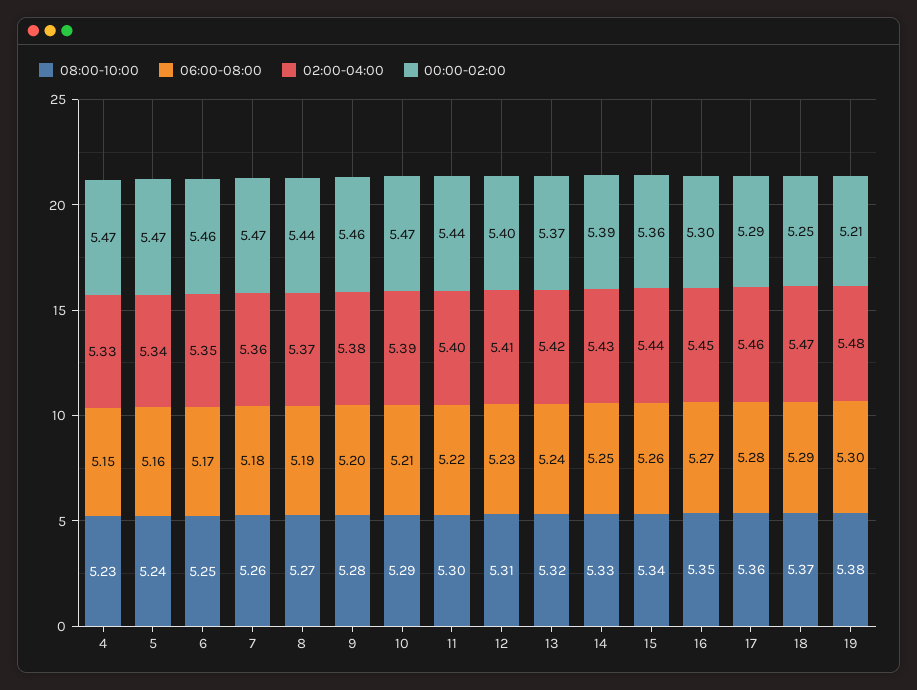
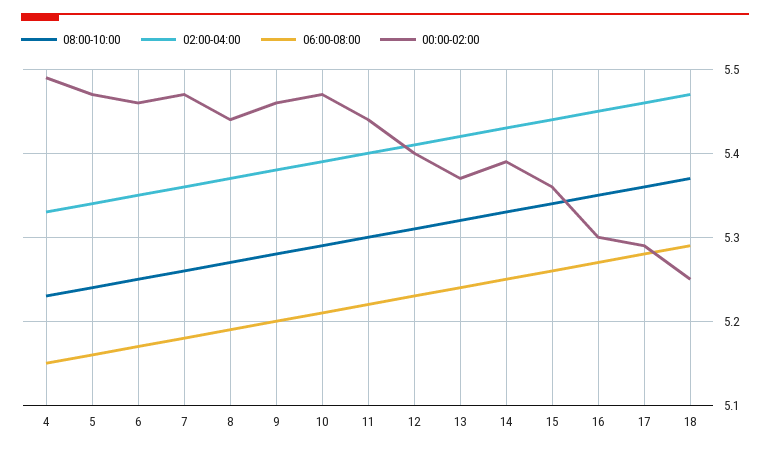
  {
    "08:00-10:00": {
      "4": 5.23,
      "5": 5.24,
      "6": 5.25,
      "7": 5.26,
      "8": 5.27,
      "9": 5.28,
      "10": 5.29,
      "11": 5.3,
      "12": 5.31,
      "13": 5.32,
      "14": 5.33,
      "15": 5.34,
      "16": 5.35,
      "17": 5.36,
-     "18": 5.37,
+     "18": 5.37
-     "19": 5.38
    },
    "06:00-08:00": {
      "4": 5.15,
      "5": 5.16,
      "6": 5.17,
      "7": 5.18,
      "8": 5.19,
      "9": 5.2,
      "10": 5.21,
      "11": 5.22,
      "12": 5.23,
      "13": 5.24,
      "14": 5.25,
      "15": 5.26,
      "16": 5.27,
      "17": 5.28,
-     "18": 5.29,
+     "18": 5.29
-     "19": 5.3
    },
    "02:00-04:00": {
      "4": 5.33,
      "5": 5.34,
      "6": 5.35,
      "7": 5.36,
      "8": 5.37,
      "9": 5.38,
      "10": 5.39,
      "11": 5.4,
      "12": 5.41,
      "13": 5.42,
      "14": 5.43,
      "15": 5.44,
      "16": 5.45,
      "17": 5.46,
-     "18": 5.47,
+     "18": 5.47
-     "19": 5.48
    },
    "00:00-02:00": {
-     "4": 5.47,
+     "4": 5.49,
      "5": 5.47,
      "6": 5.46,
      "7": 5.47,
      "8": 5.44,
      "9": 5.46,
      "10": 5.47,
      "11": 5.44,
      "12": 5.4,
      "13": 5.37,
      "14": 5.39,
      "15": 5.36,
      "16": 5.3,
      "17": 5.29,
-     "18": 5.25,
+     "18": 5.25
-     "19": 5.21
    }
  }

